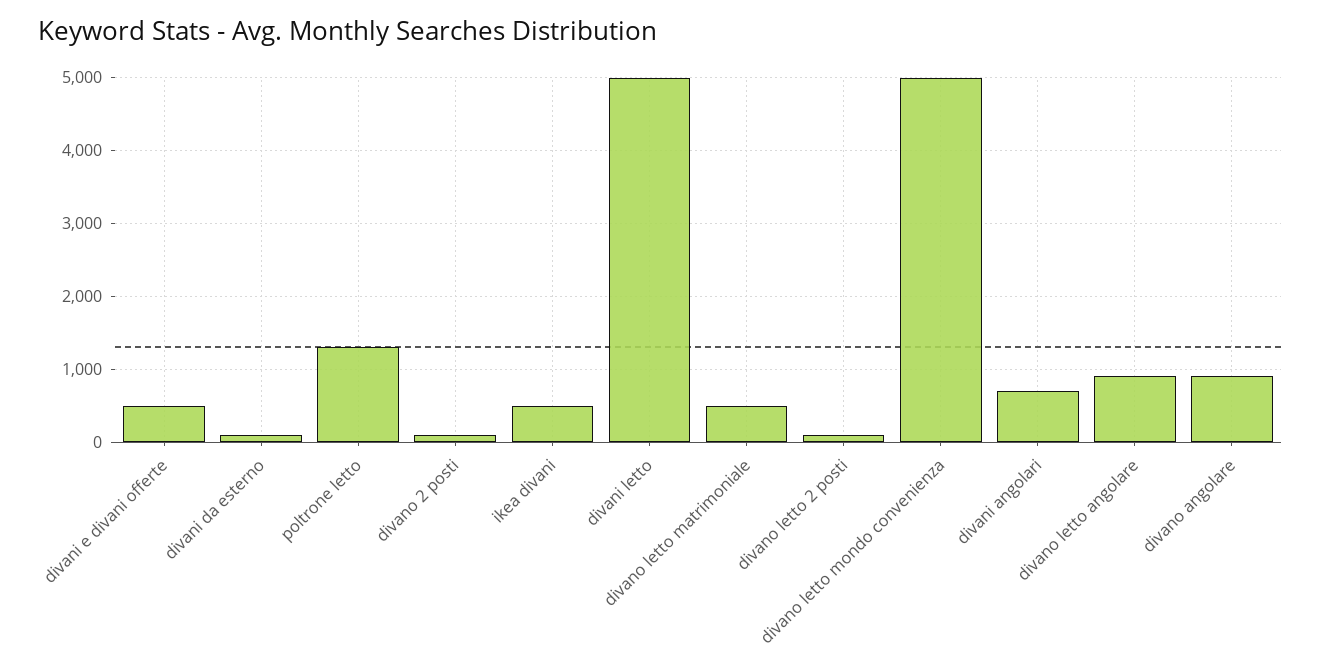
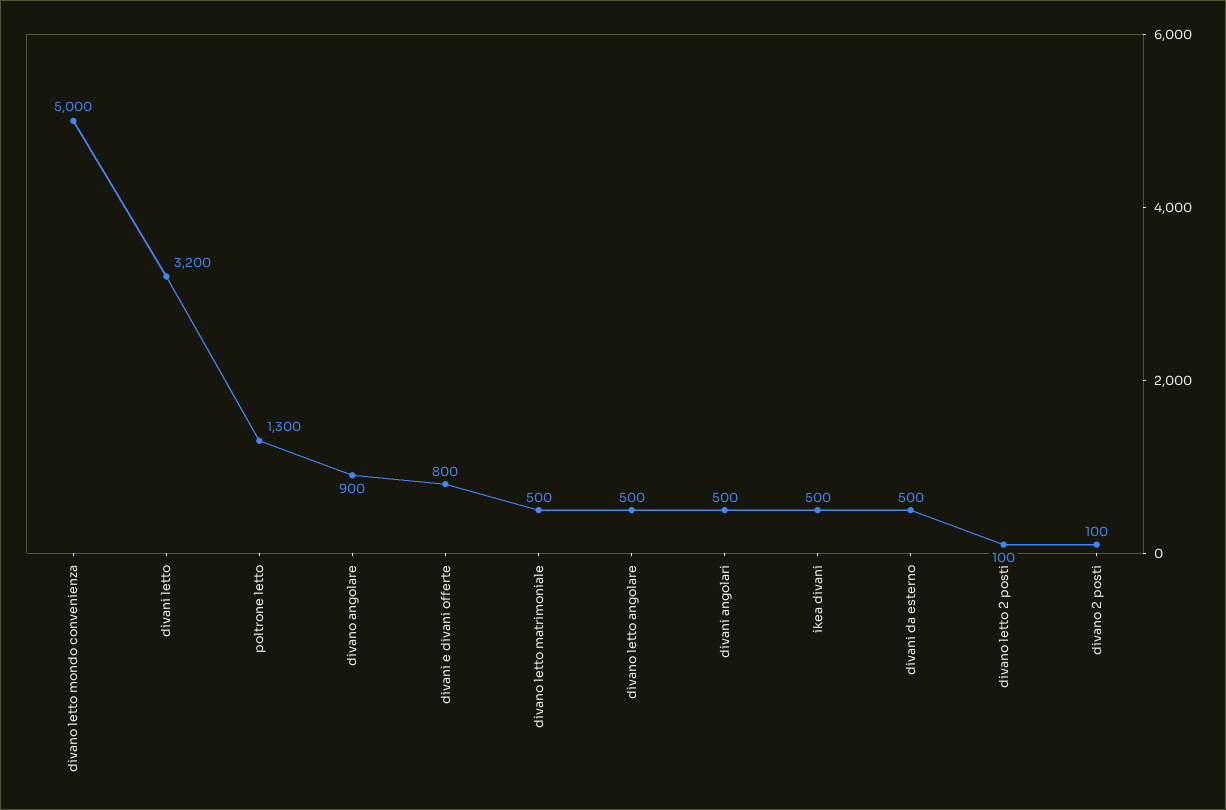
  {
-   "divani e divani offerte": 500,
+   "divani e divani offerte": 800,
-   "divani da esterno": 100,
+   "divani da esterno": 500,
    "poltrone letto": 1300,
    "divano 2 posti": 100,
    "ikea divani": 500,
-   "divani letto": 5000,
+   "divani letto": 3200,
    "divano letto matrimoniale": 500,
    "divano letto 2 posti": 100,
    "divano letto mondo convenienza": 5000,
-   "divani angolari": 700,
+   "divani angolari": 500,
-   "divano letto angolare": 900,
+   "divano letto angolare": 500,
    "divano angolare": 900
  }

